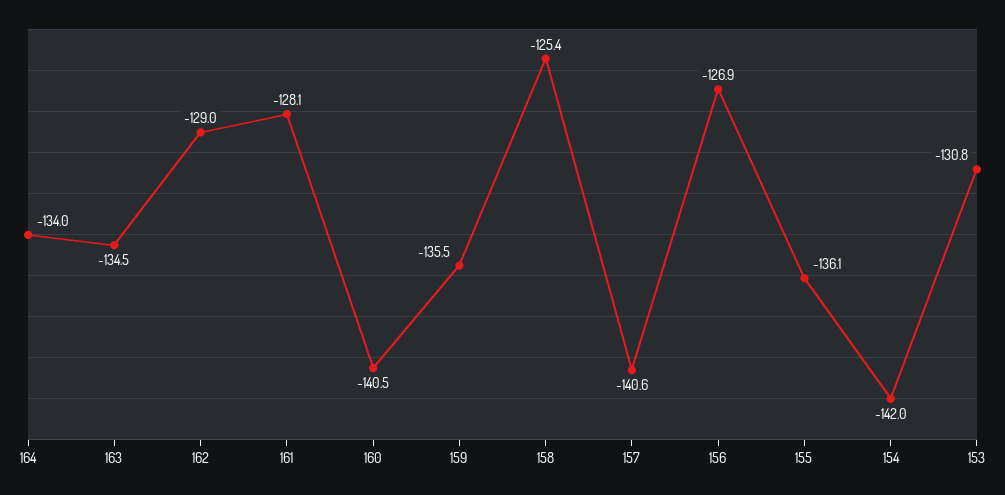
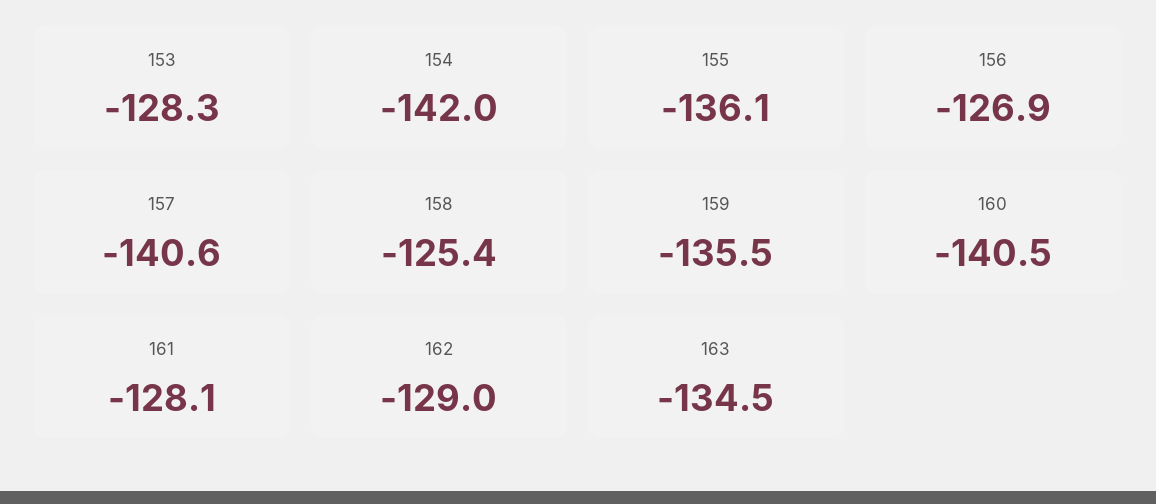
  {
-   "164": -134,
    "163": -134.5,
    "162": -129,
    "161": -128.1,
    "160": -140.5,
    "159": -135.5,
    "158": -125.4,
    "157": -140.6,
    "156": -126.9,
    "155": -136.1,
    "154": -142,
-   "153": -130.8
+   "153": -128.3
  }

